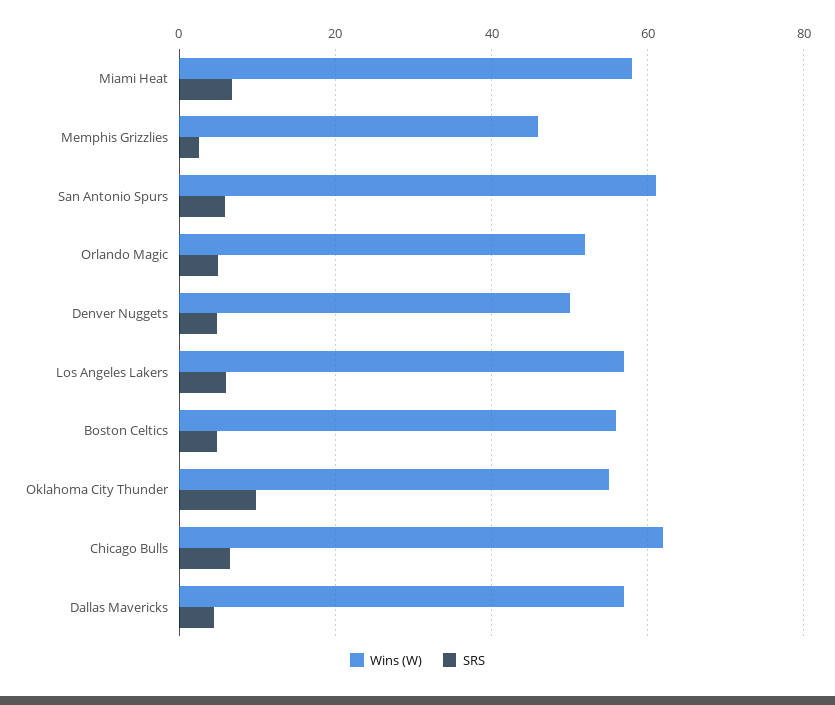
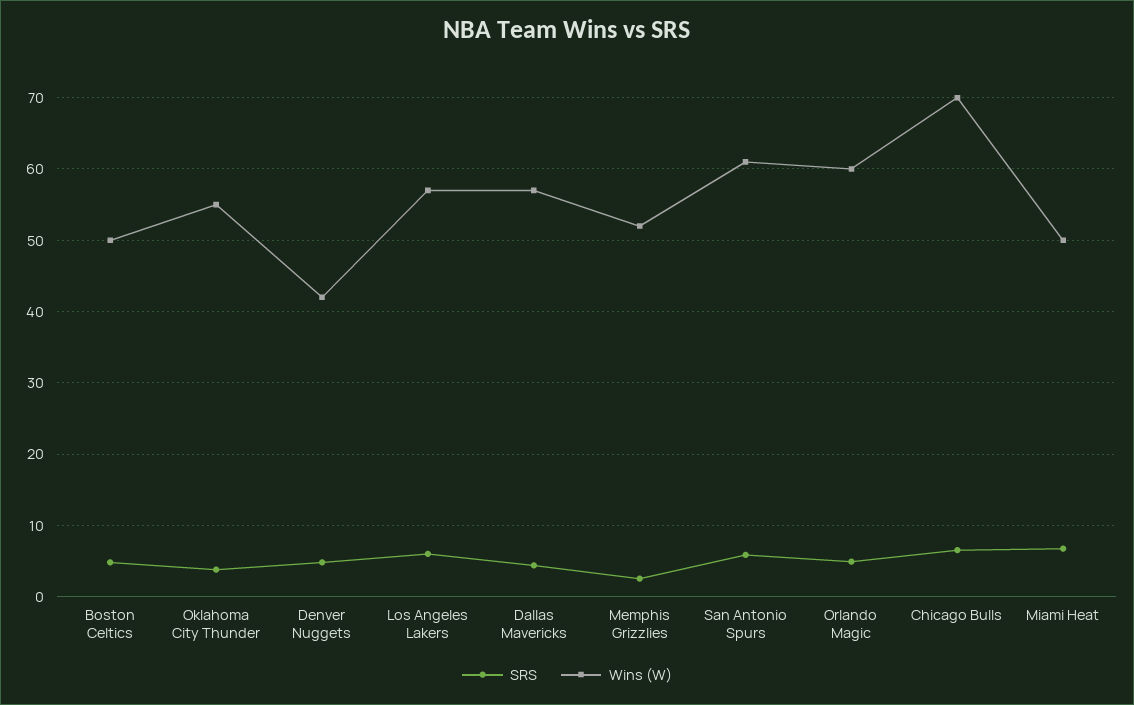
  {
    "Wins (W)": {
-     "Miami Heat": 58,
+     "Miami Heat": 50,
-     "Memphis Grizzlies": 46,
+     "Memphis Grizzlies": 52,
      "San Antonio Spurs": 61,
-     "Orlando Magic": 52,
+     "Orlando Magic": 60,
-     "Denver Nuggets": 50,
+     "Denver Nuggets": 42,
      "Los Angeles Lakers": 57,
-     "Boston Celtics": 56,
+     "Boston Celtics": 50,
      "Oklahoma City Thunder": 55,
-     "Chicago Bulls": 62,
+     "Chicago Bulls": 70,
      "Dallas Mavericks": 57
    },
    "SRS": {
      "Miami Heat": 7,
      "Memphis Grizzlies": 3,
      "San Antonio Spurs": 6,
      "Orlando Magic": 5,
      "Denver Nuggets": 5,
      "Los Angeles Lakers": 6,
      "Boston Celtics": 5,
-     "Oklahoma City Thunder": 10,
+     "Oklahoma City Thunder": 4,
      "Chicago Bulls": 7,
      "Dallas Mavericks": 4
    }
  }

